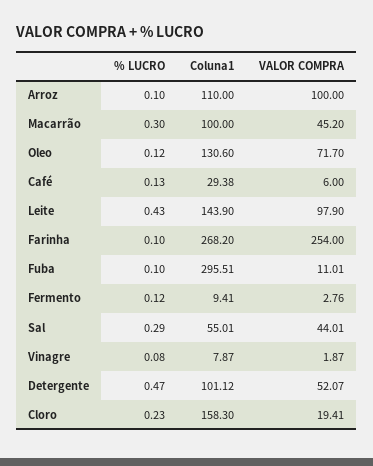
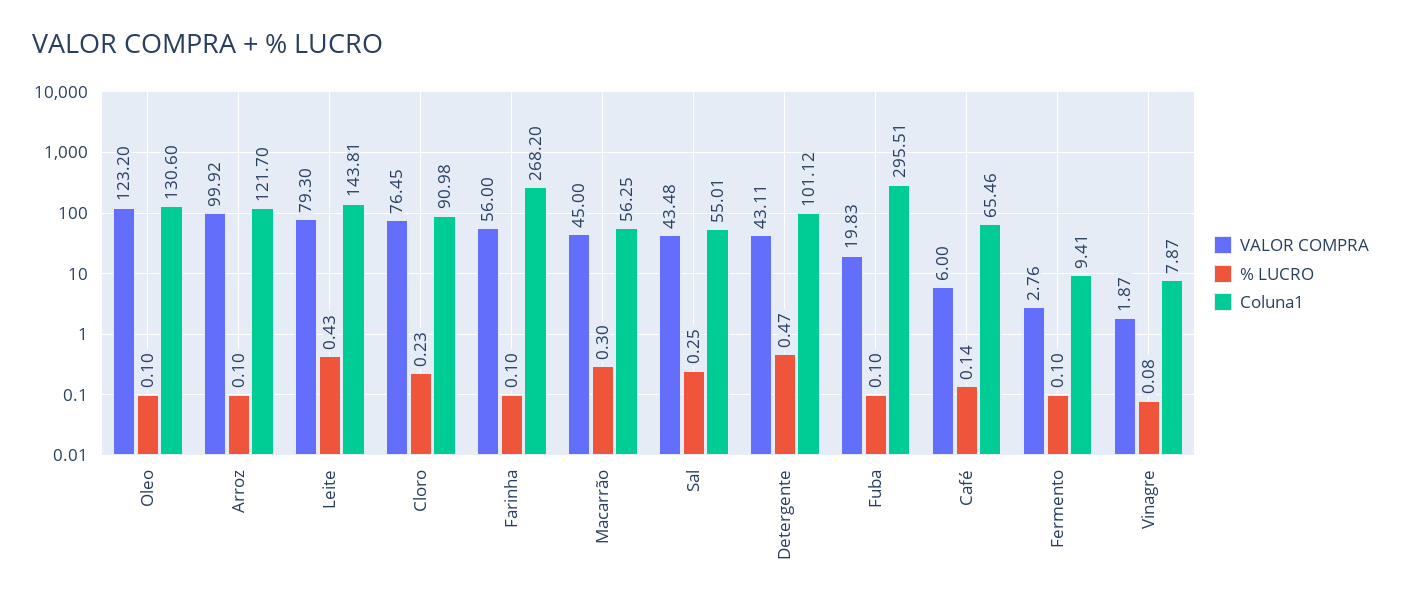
  {
    "% LUCRO": {
      "Arroz": 0.1,
      "Macarrão": 0.3,
-     "Oleo": 0.12,
+     "Oleo": 0.1,
-     "Café": 0.13,
+     "Café": 0.14,
      "Leite": 0.43,
      "Farinha": 0.1,
      "Fuba": 0.1,
-     "Fermento": 0.12,
+     "Fermento": 0.1,
-     "Sal": 0.29,
+     "Sal": 0.25,
      "Vinagre": 0.08,
      "Detergente": 0.47,
      "Cloro": 0.23
    },
    "Coluna1": {
-     "Arroz": 110,
+     "Arroz": 121.7,
-     "Macarrão": 100,
+     "Macarrão": 56.25,
      "Oleo": 130.6,
-     "Café": 29.38,
+     "Café": 65.46,
-     "Leite": 143.9,
+     "Leite": 143.81,
      "Farinha": 268.2,
      "Fuba": 295.51,
      "Fermento": 9.41,
      "Sal": 55.01,
      "Vinagre": 7.87,
      "Detergente": 101.12,
-     "Cloro": 158.3
+     "Cloro": 90.98
    },
    "VALOR COMPRA": {
-     "Arroz": 100,
+     "Arroz": 99.92,
-     "Macarrão": 45.2,
+     "Macarrão": 45,
-     "Oleo": 71.7,
+     "Oleo": 123.2,
      "Café": 6,
-     "Leite": 97.9,
+     "Leite": 79.3,
-     "Farinha": 254,
+     "Farinha": 56,
-     "Fuba": 11.01,
+     "Fuba": 19.83,
      "Fermento": 2.76,
-     "Sal": 44.01,
+     "Sal": 43.48,
      "Vinagre": 1.87,
-     "Detergente": 52.07,
+     "Detergente": 43.11,
-     "Cloro": 19.41
+     "Cloro": 76.45
    }
  }

